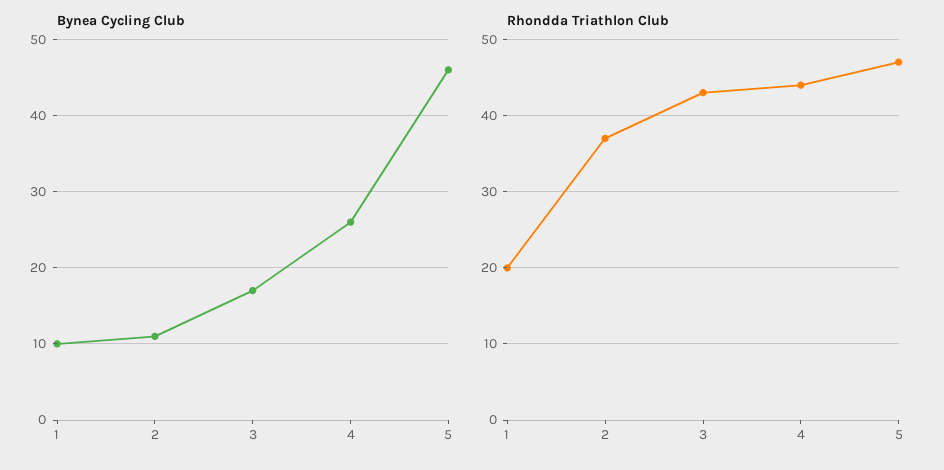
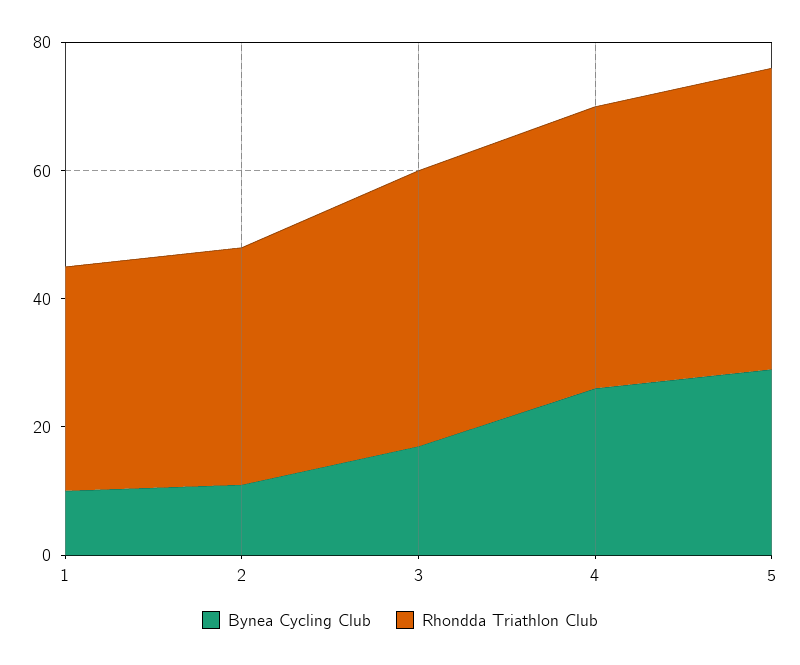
  {
    "Bynea Cycling Club": {
      "1": 10,
      "2": 11,
      "3": 17,
      "4": 26,
-     "5": 46
+     "5": 30
    },
    "Rhondda Triathlon Club": {
-     "1": 20,
+     "1": 35,
      "2": 37,
      "3": 43,
      "4": 44,
      "5": 47
    }
  }

